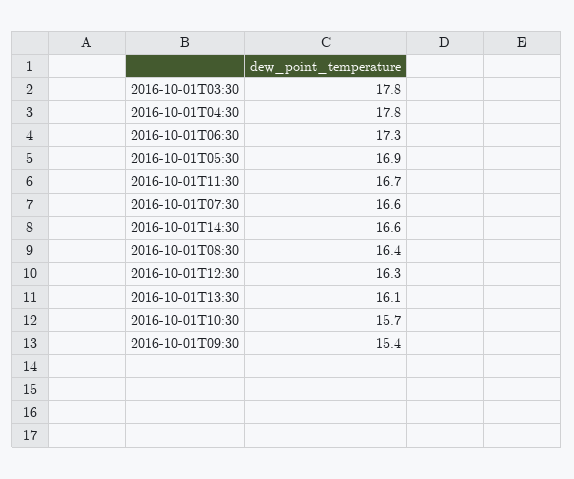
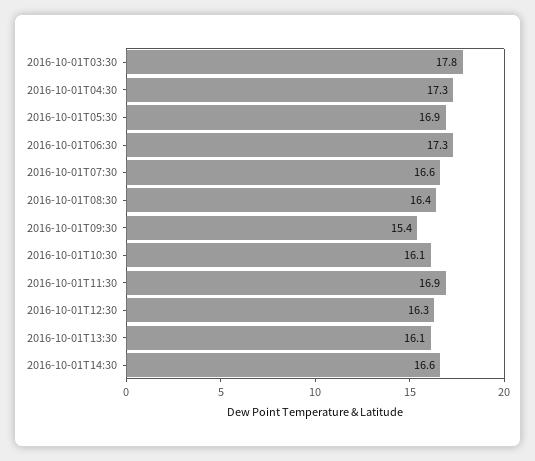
  {
    "2016-10-01T03:30": 17.8,
-   "2016-10-01T04:30": 17.8,
+   "2016-10-01T04:30": 17.3,
    "2016-10-01T06:30": 17.3,
    "2016-10-01T05:30": 16.9,
-   "2016-10-01T11:30": 16.7,
+   "2016-10-01T11:30": 16.9,
    "2016-10-01T07:30": 16.6,
    "2016-10-01T14:30": 16.6,
    "2016-10-01T08:30": 16.4,
    "2016-10-01T12:30": 16.3,
    "2016-10-01T13:30": 16.1,
-   "2016-10-01T10:30": 15.7,
+   "2016-10-01T10:30": 16.1,
    "2016-10-01T09:30": 15.4
  }

